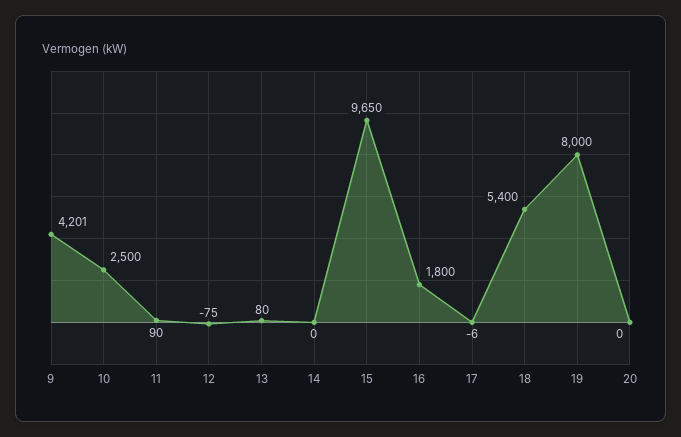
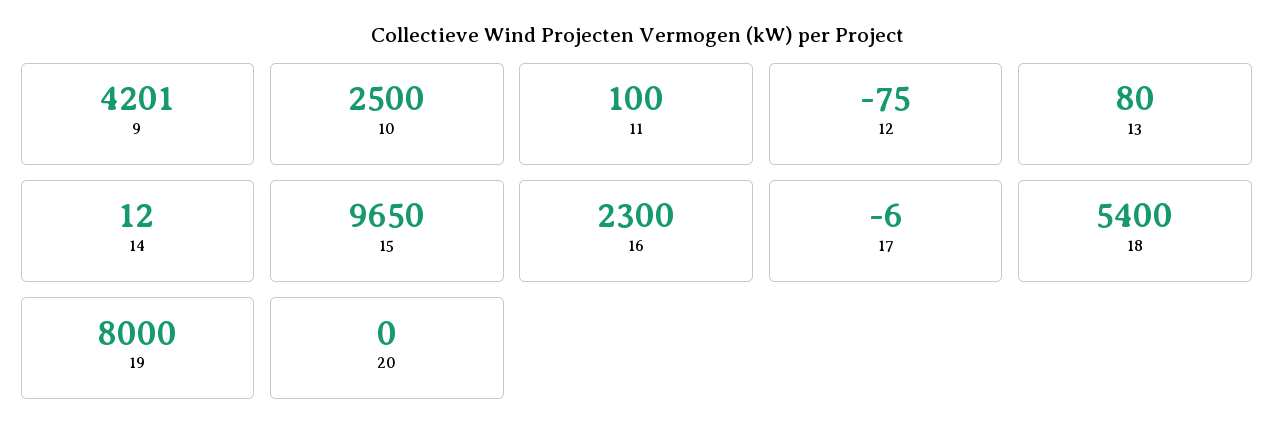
  {
    "9": 4201,
    "10": 2500,
-   "11": 90,
+   "11": 100,
    "12": -75,
    "13": 80,
-   "14": 0,
+   "14": 12,
    "15": 9650,
-   "16": 1800,
+   "16": 2300,
    "17": -6,
    "18": 5400,
    "19": 8000,
    "20": 0
  }

